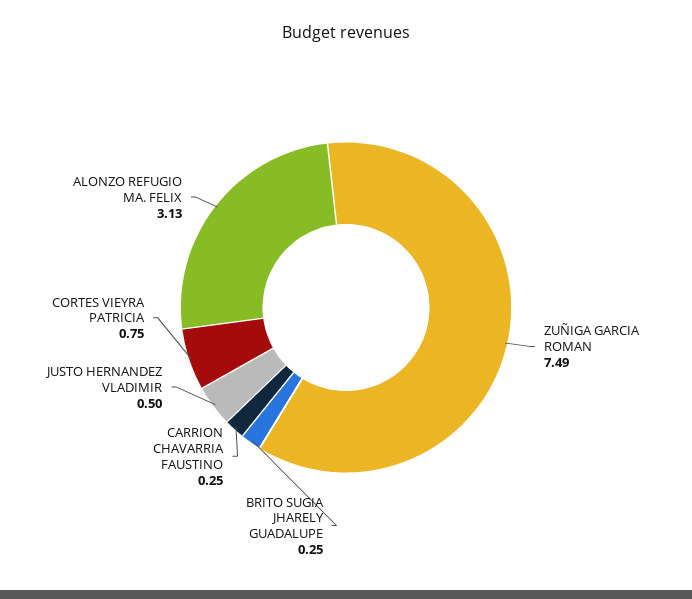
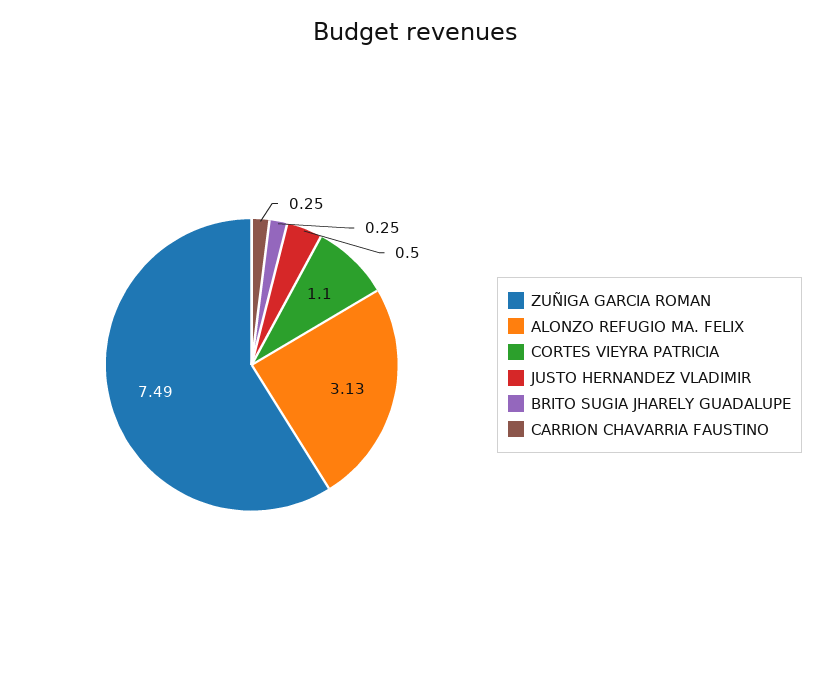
  {
    "ZUÑIGA GARCIA ROMAN": 7.49,
    "BRITO SUGIA JHARELY GUADALUPE": 0.25,
    "CARRION CHAVARRIA FAUSTINO": 0.25,
    "JUSTO HERNANDEZ VLADIMIR": 0.5,
-   "CORTES VIEYRA PATRICIA": 0.75,
+   "CORTES VIEYRA PATRICIA": 1.1,
    "ALONZO REFUGIO MA. FELIX": 3.13
  }

